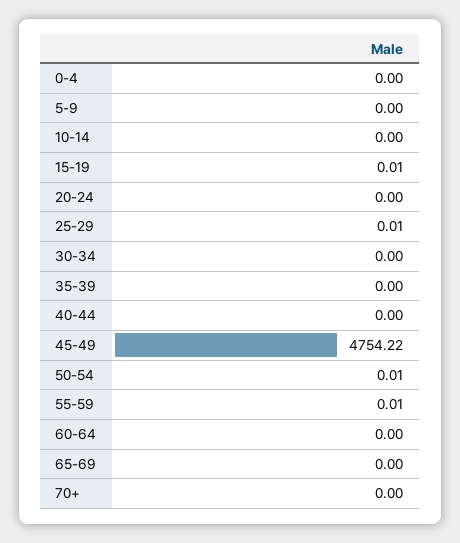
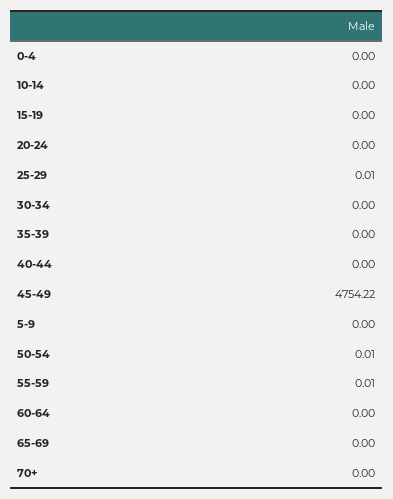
  {
    "0-4": 0,
    "5-9": 0,
    "10-14": 0,
-   "15-19": 0.01,
+   "15-19": 0,
    "20-24": 0,
    "25-29": 0.01,
    "30-34": 0,
    "35-39": 0,
    "40-44": 0,
    "45-49": 4754.22,
    "50-54": 0.01,
    "55-59": 0.01,
    "60-64": 0,
    "65-69": 0,
    "70+": 0
  }

